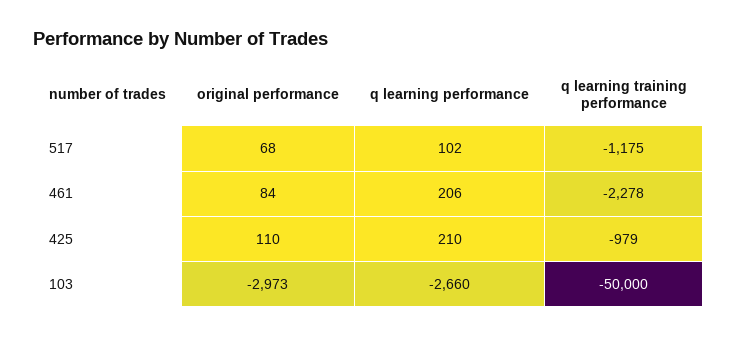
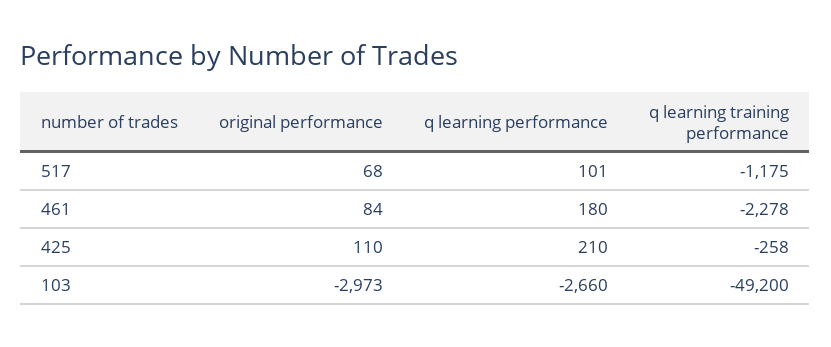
  {
    "original performance": {
      "517": 68,
      "461": 84,
      "425": 110,
      "103": -2973
    },
    "q learning performance": {
-     "517": 102,
+     "517": 101,
-     "461": 206,
+     "461": 180,
      "425": 210,
      "103": -2660
    },
    "q learning training performance": {
      "517": -1175,
      "461": -2278,
-     "425": -979,
+     "425": -258,
-     "103": -50000
+     "103": -49200
    }
  }

